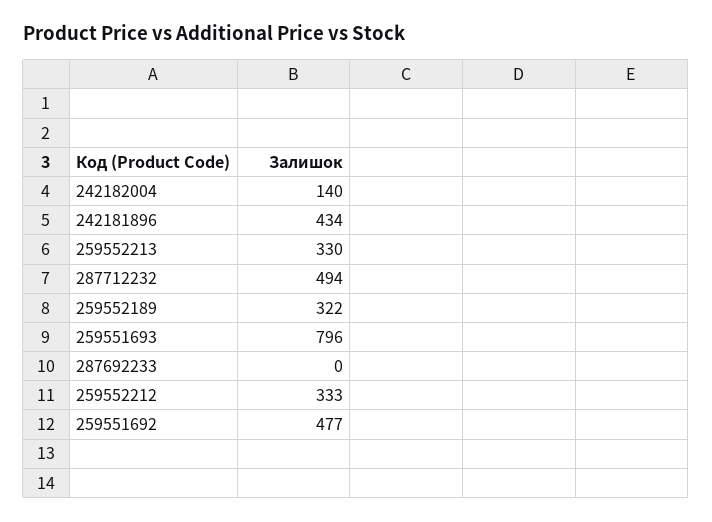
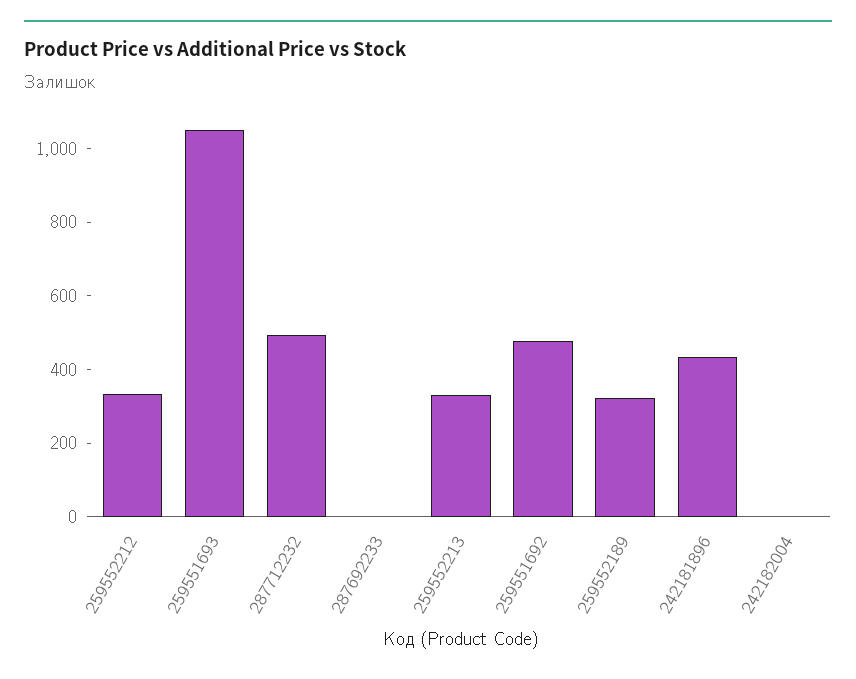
  {
-   "242182004": 140,
+   "242182004": 0,
    "242181896": 434,
    "259552213": 330,
    "287712232": 494,
    "259552189": 322,
-   "259551693": 796,
+   "259551693": 1050,
    "287692233": 0,
    "259552212": 333,
    "259551692": 477
  }

